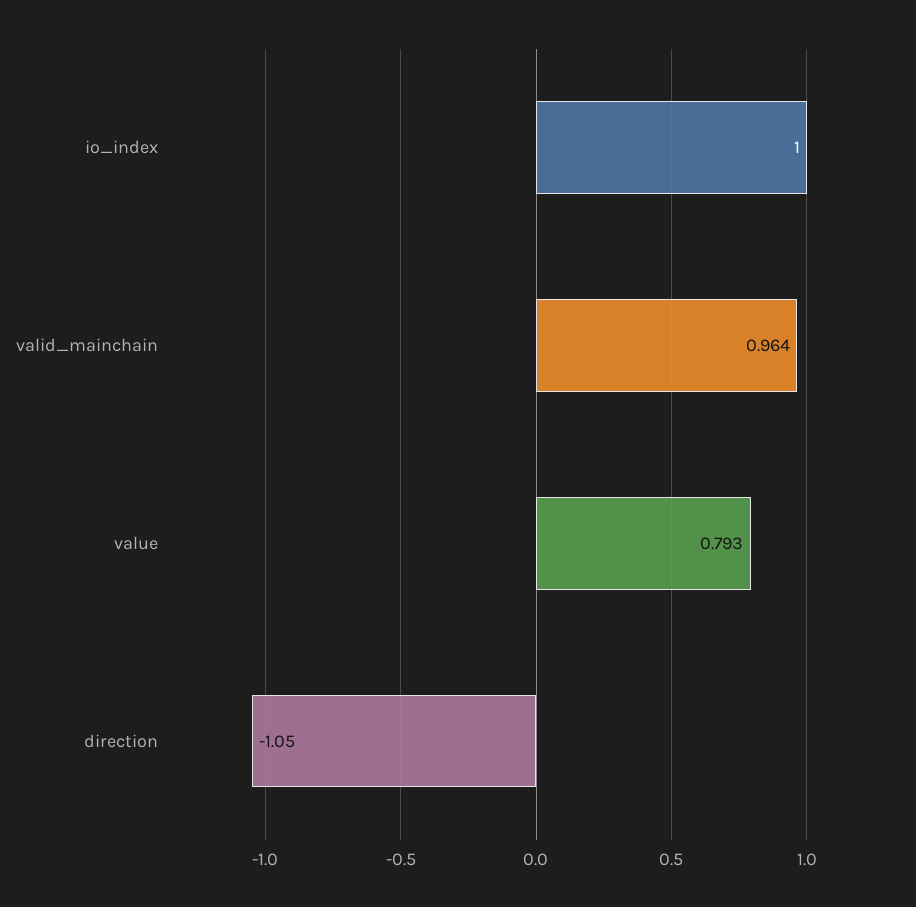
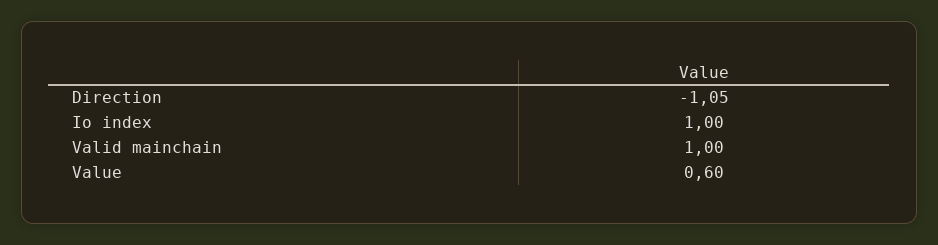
  {
    "io_index": 1,
-   "valid_mainchain": 0.964,
+   "valid_mainchain": 1,
-   "value": 0.793,
+   "value": 0.6,
    "direction": -1.05
  }

